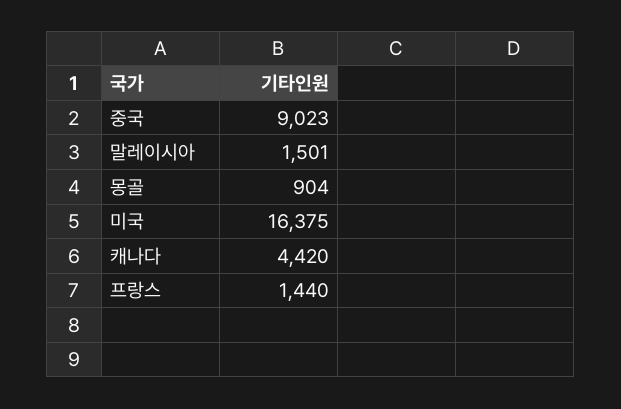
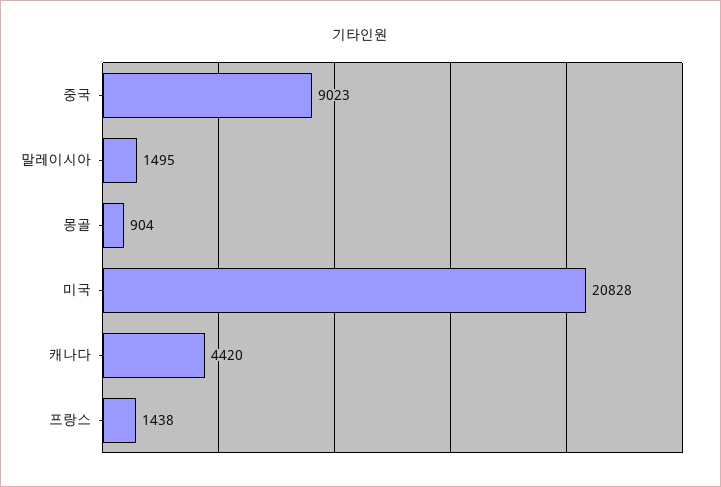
  {
    "중국": 9023,
-   "말레이시아": 1501,
+   "말레이시아": 1495,
    "몽골": 904,
-   "미국": 16375,
+   "미국": 20828,
    "캐나다": 4420,
-   "프랑스": 1440
+   "프랑스": 1438
  }

